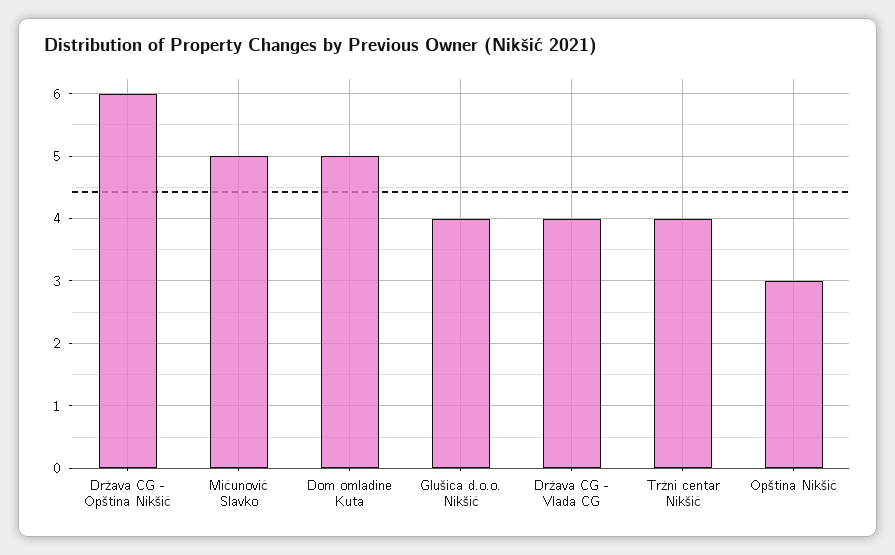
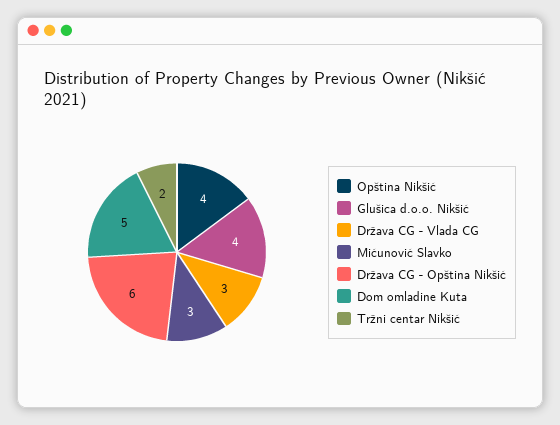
  {
    "Država CG - Opština Nikšić": 6,
-   "Mićunović Slavko": 5,
+   "Mićunović Slavko": 3,
    "Dom omladine Kuta": 5,
    "Glušica d.o.o. Nikšić": 4,
-   "Država CG - Vlada CG": 4,
+   "Država CG - Vlada CG": 3,
-   "Tržni centar Nikšić": 4,
+   "Tržni centar Nikšić": 2,
-   "Opština Nikšić": 3
+   "Opština Nikšić": 4
  }

